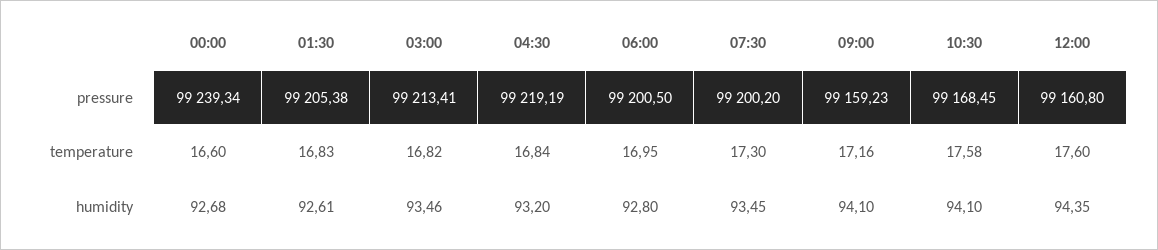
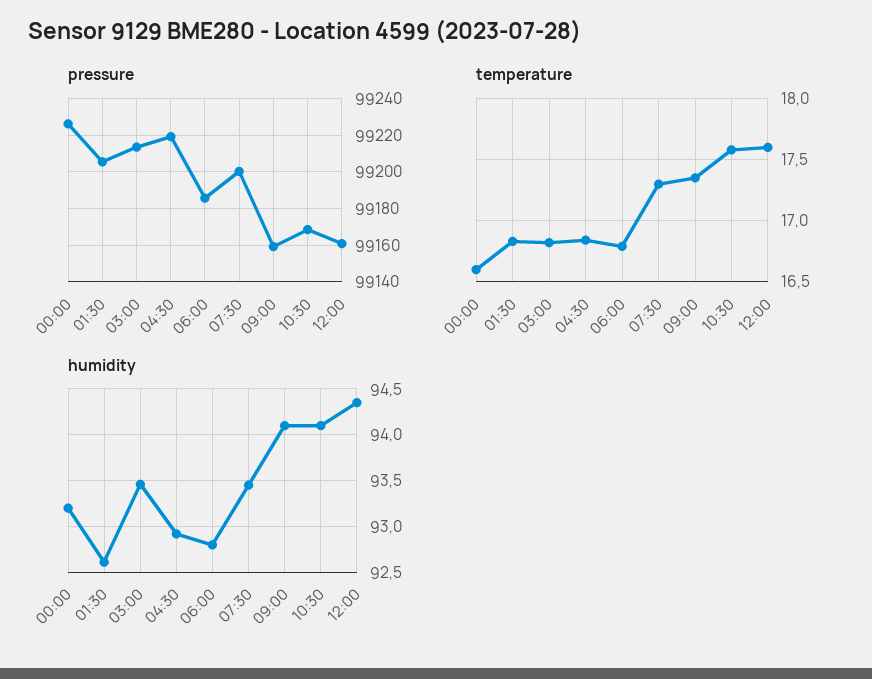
  {
    "pressure": {
-     "00:00": 99239.34,
+     "00:00": 99225,
      "01:30": 99205.38,
      "03:00": 99213.41,
      "04:30": 99219.19,
-     "06:00": 99200.5,
+     "06:00": 99185,
      "07:30": 99200.2,
      "09:00": 99159.23,
      "10:30": 99168.45,
      "12:00": 99160.8
    },
    "temperature": {
      "00:00": 16.6,
      "01:30": 16.83,
      "03:00": 16.82,
      "04:30": 16.84,
-     "06:00": 16.95,
+     "06:00": 16.8,
      "07:30": 17.3,
-     "09:00": 17.16,
+     "09:00": 17.35,
      "10:30": 17.58,
      "12:00": 17.6
    },
    "humidity": {
-     "00:00": 92.68,
+     "00:00": 93.2,
      "01:30": 92.61,
      "03:00": 93.46,
-     "04:30": 93.2,
+     "04:30": 92.9,
      "06:00": 92.8,
      "07:30": 93.45,
      "09:00": 94.1,
      "10:30": 94.1,
      "12:00": 94.35
    }
  }

